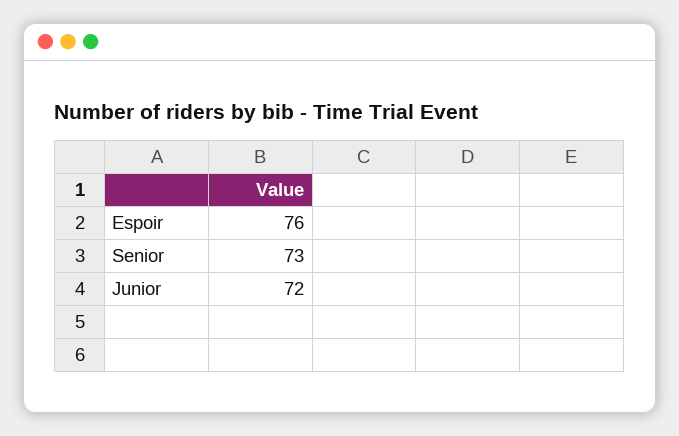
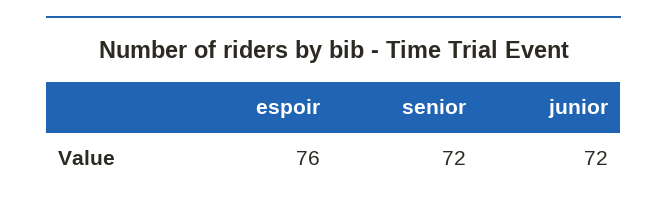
  {
    "Espoir": 76,
-   "Senior": 73,
+   "Senior": 72,
    "Junior": 72
  }

